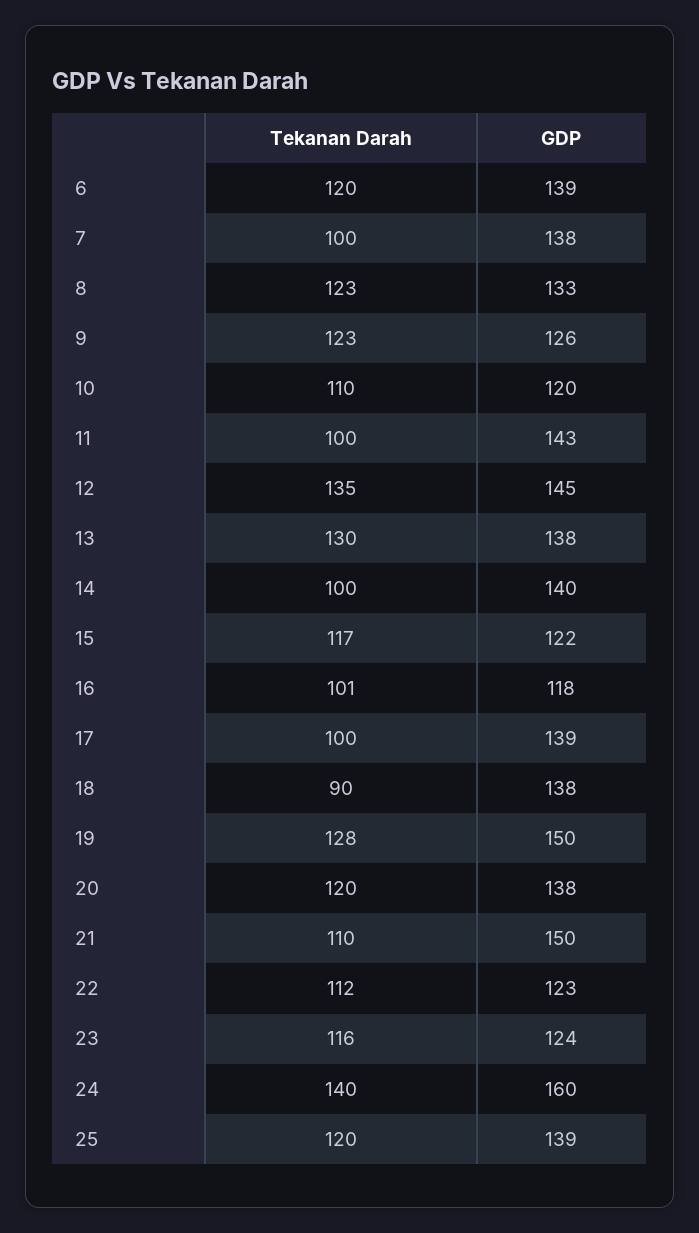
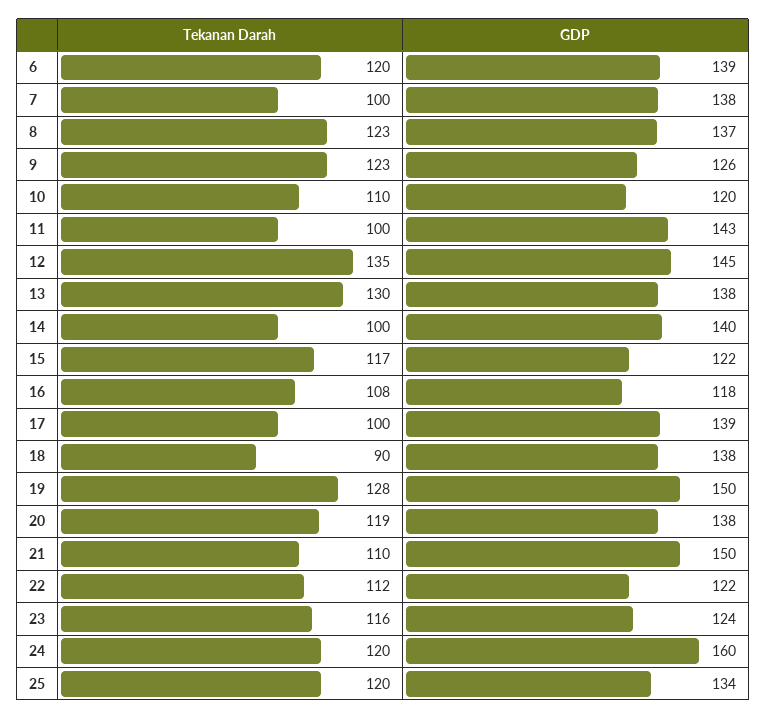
  {
    "Tekanan Darah": {
      "6": 120,
      "7": 100,
      "8": 123,
      "9": 123,
      "10": 110,
      "11": 100,
      "12": 135,
      "13": 130,
      "14": 100,
      "15": 117,
-     "16": 101,
+     "16": 108,
      "17": 100,
      "18": 90,
      "19": 128,
-     "20": 120,
+     "20": 119,
      "21": 110,
      "22": 112,
      "23": 116,
-     "24": 140,
+     "24": 120,
      "25": 120
    },
    "GDP": {
      "6": 139,
      "7": 138,
-     "8": 133,
+     "8": 137,
      "9": 126,
      "10": 120,
      "11": 143,
      "12": 145,
      "13": 138,
      "14": 140,
      "15": 122,
      "16": 118,
      "17": 139,
      "18": 138,
      "19": 150,
      "20": 138,
      "21": 150,
-     "22": 123,
+     "22": 122,
      "23": 124,
      "24": 160,
-     "25": 139
+     "25": 134
    }
  }

